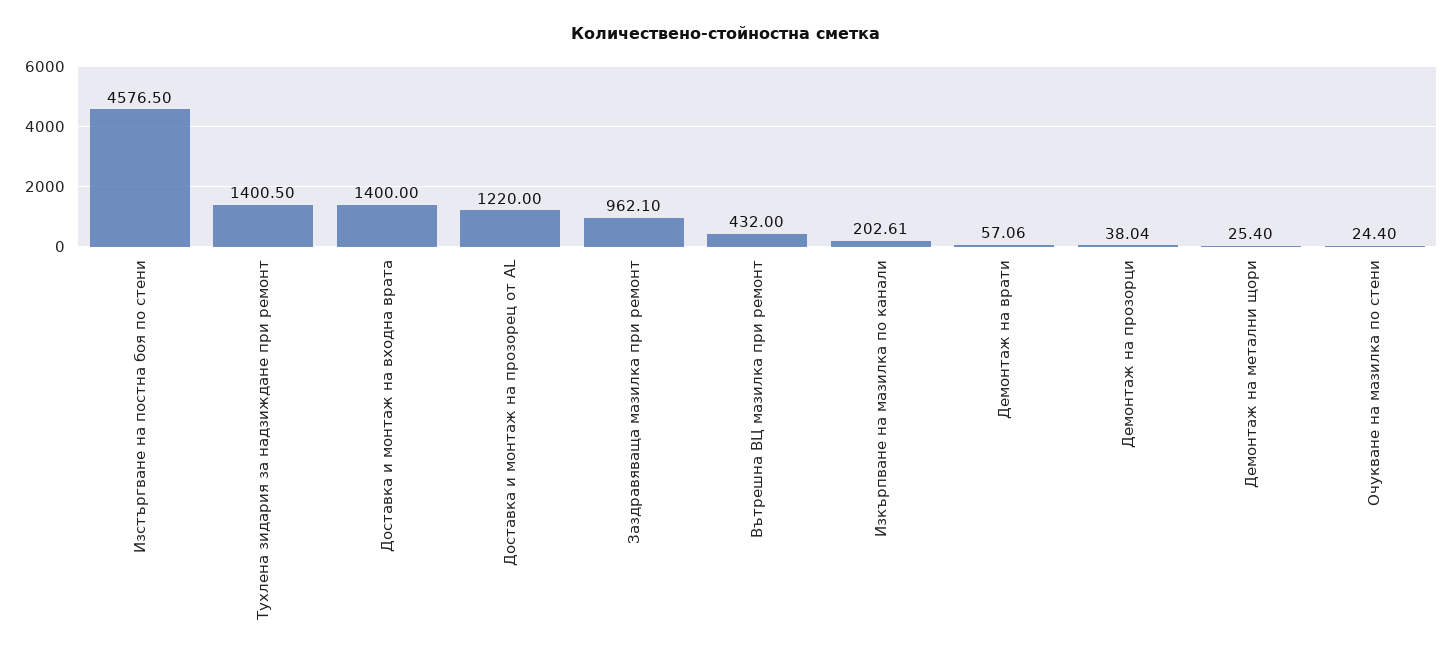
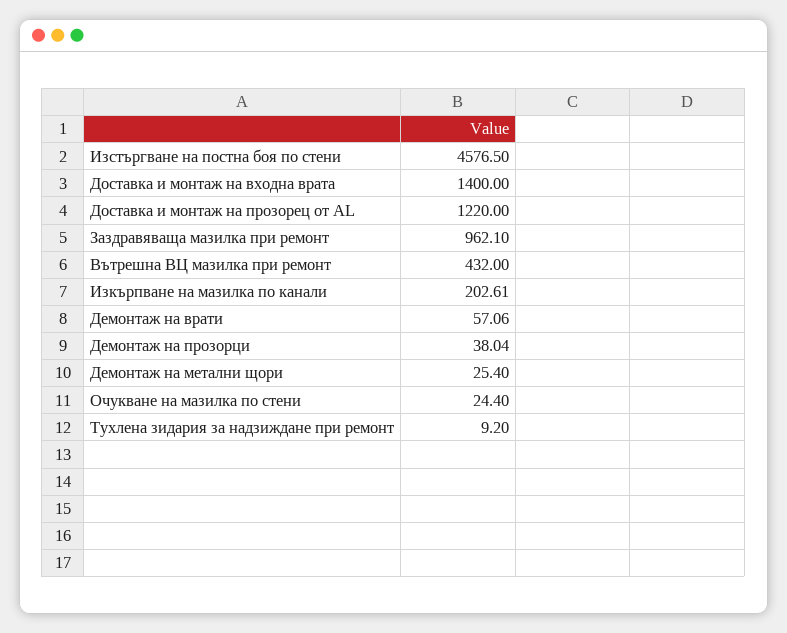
  {
    "Изстъргване на постна боя по стени": 4576.5,
-   "Тухлена зидария за надзиждане при ремонт": 1400.5,
+   "Тухлена зидария за надзиждане при ремонт": 9.2,
    "Доставка и монтаж на входна врата": 1400,
    "Доставка и монтаж на прозорец от AL": 1220,
    "Заздравяваща мазилка при ремонт": 962.1,
    "Вътрешна ВЦ мазилка при ремонт": 432,
    "Изкърпване на мазилка по канали": 202.61,
    "Демонтаж на врати": 57.06,
    "Демонтаж на прозорци": 38.04,
    "Демонтаж на метални щори": 25.4,
    "Очукване на мазилка по стени": 24.4
  }

